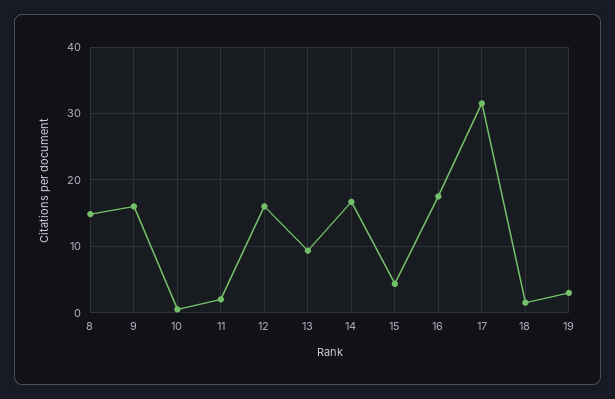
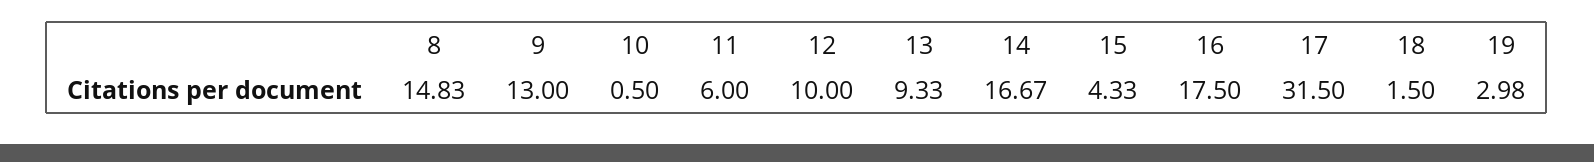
  {
    "8": 14.83,
-   "9": 16,
+   "9": 13,
    "10": 0.5,
-   "11": 2,
+   "11": 6,
-   "12": 16,
+   "12": 10,
    "13": 9.33,
    "14": 16.67,
    "15": 4.33,
    "16": 17.5,
    "17": 31.5,
    "18": 1.5,
    "19": 2.98
  }

